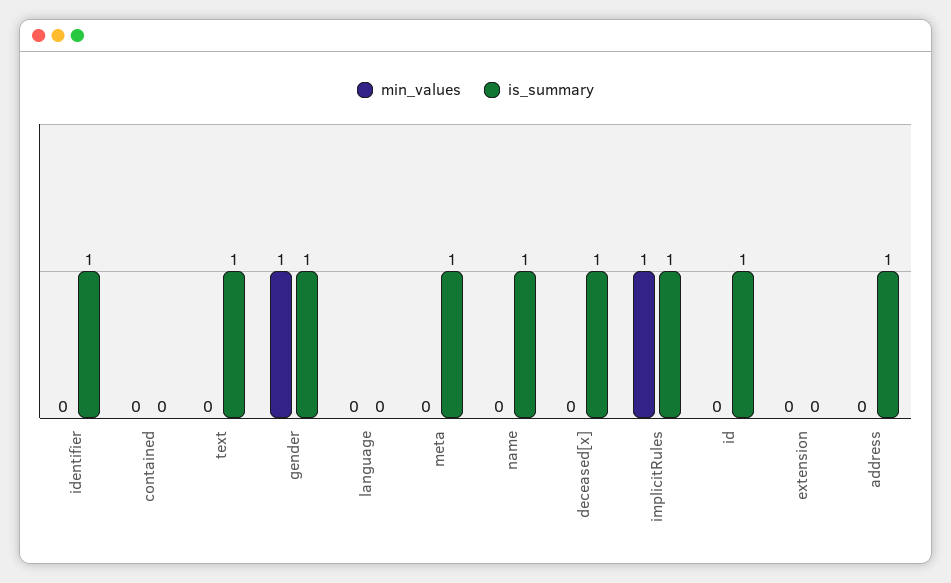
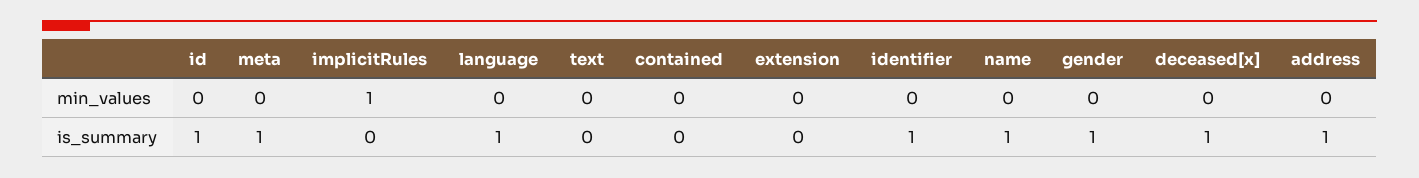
  {
    "min_values": {
      "identifier": 0,
      "contained": 0,
      "text": 0,
-     "gender": 1,
+     "gender": 0,
      "language": 0,
      "meta": 0,
      "name": 0,
      "deceased[x]": 0,
      "implicitRules": 1,
      "id": 0,
      "extension": 0,
      "address": 0
    },
    "is_summary": {
      "identifier": 1,
      "contained": 0,
-     "text": 1,
+     "text": 0,
      "gender": 1,
-     "language": 0,
+     "language": 1,
      "meta": 1,
      "name": 1,
      "deceased[x]": 1,
-     "implicitRules": 1,
+     "implicitRules": 0,
      "id": 1,
      "extension": 0,
      "address": 1
    }
  }

